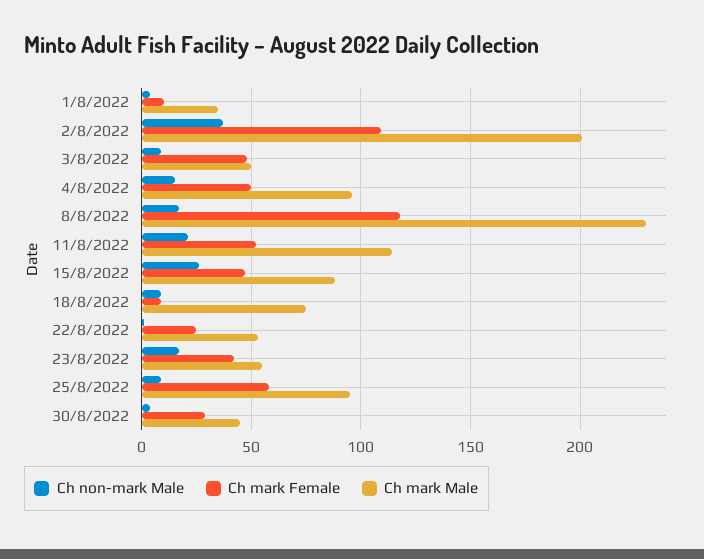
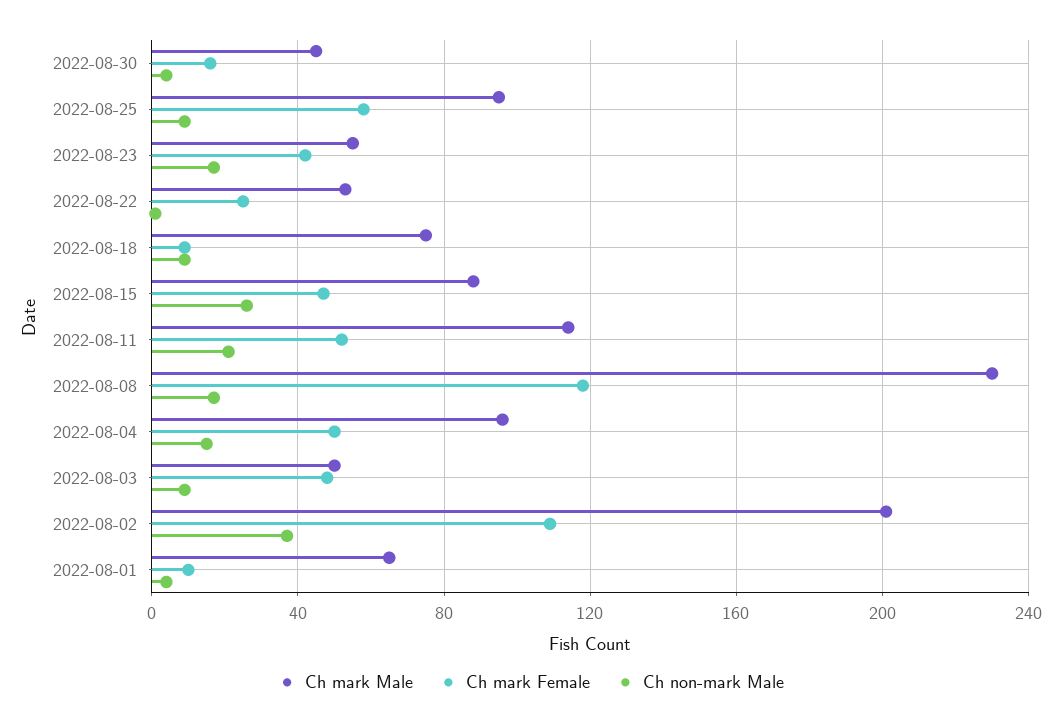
  {
    "Ch non-mark Male": {
      "1/8/2022": 5,
      "2/8/2022": 35,
      "3/8/2022": 10,
      "4/8/2022": 15,
      "8/8/2022": 15,
      "11/8/2022": 20,
      "15/8/2022": 25,
      "18/8/2022": 10,
      "22/8/2022": 0,
      "23/8/2022": 15,
      "25/8/2022": 10,
      "30/8/2022": 5
    },
    "Ch mark Female": {
      "1/8/2022": 10,
      "2/8/2022": 110,
      "3/8/2022": 50,
      "4/8/2022": 50,
      "8/8/2022": 120,
      "11/8/2022": 50,
      "15/8/2022": 45,
      "18/8/2022": 10,
      "22/8/2022": 25,
      "23/8/2022": 40,
      "25/8/2022": 60,
-     "30/8/2022": 30
+     "30/8/2022": 15
    },
    "Ch mark Male": {
-     "1/8/2022": 35,
+     "1/8/2022": 65,
      "2/8/2022": 200,
      "3/8/2022": 50,
      "4/8/2022": 95,
      "8/8/2022": 230,
      "11/8/2022": 115,
      "15/8/2022": 90,
      "18/8/2022": 75,
      "22/8/2022": 55,
      "23/8/2022": 55,
      "25/8/2022": 95,
      "30/8/2022": 45
    }
  }

